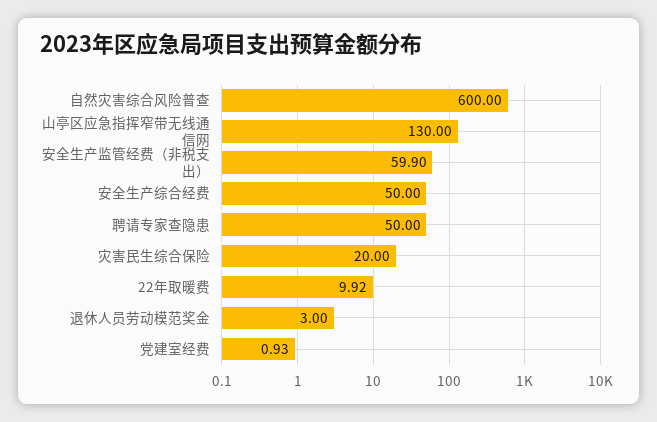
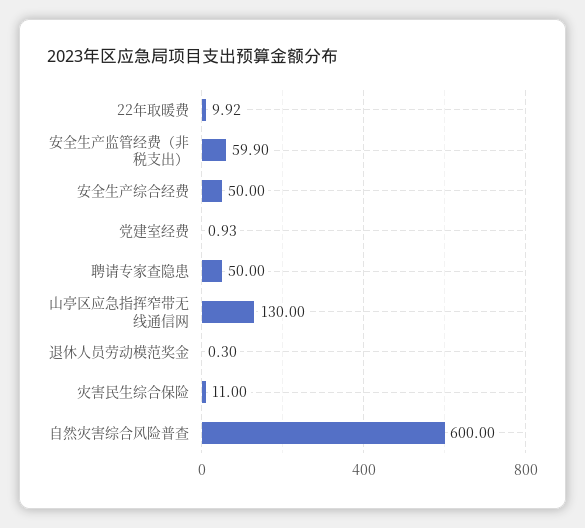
  {
    "自然灾害综合风险普查": 600,
    "山亭区应急指挥窄带无线通信网": 130,
    "安全生产监管经费（非税支出）": 59.9,
    "安全生产综合经费": 50,
    "聘请专家查隐患": 50,
-   "灾害民生综合保险": 20,
+   "灾害民生综合保险": 11,
    "22年取暖费": 9.92,
-   "退休人员劳动模范奖金": 3,
+   "退休人员劳动模范奖金": 0.3,
    "党建室经费": 0.93
  }

